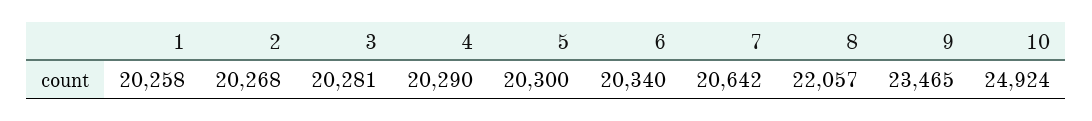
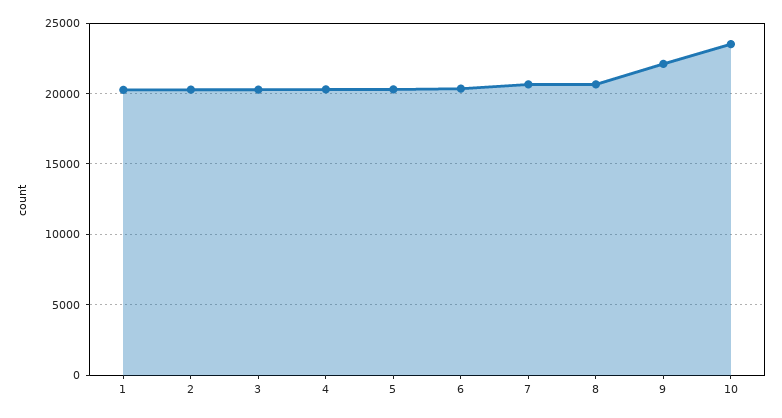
  {
    "1": 20258,
    "2": 20268,
    "3": 20281,
    "4": 20290,
    "5": 20300,
    "6": 20340,
    "7": 20642,
-   "8": 22057,
+   "8": 20500,
-   "9": 23465,
+   "9": 22000,
-   "10": 24924
+   "10": 23500
  }

